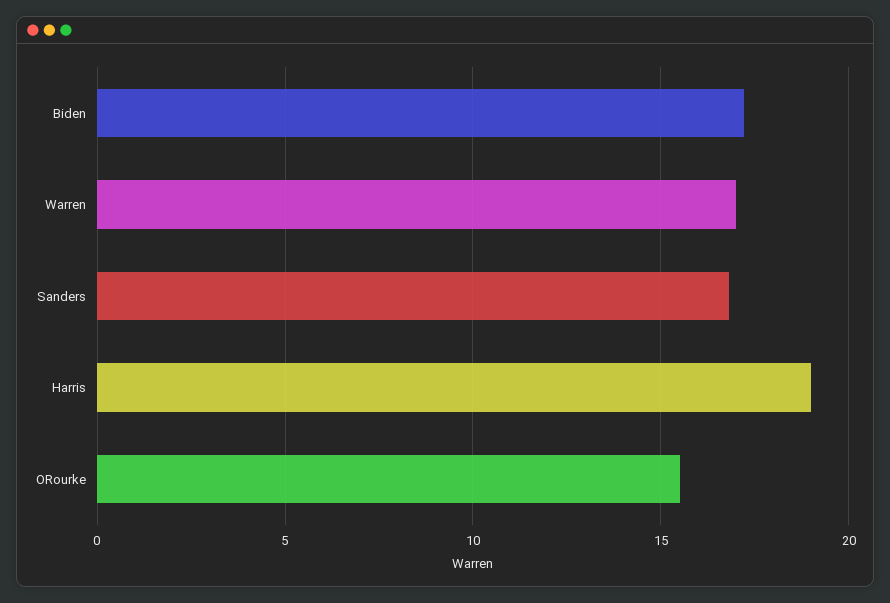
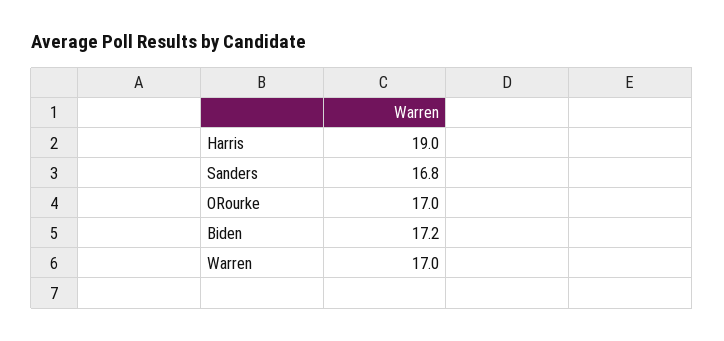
  {
    "Biden": 17.2,
    "Warren": 17,
    "Sanders": 16.8,
    "Harris": 19,
-   "ORourke": 15.5
+   "ORourke": 17
  }

